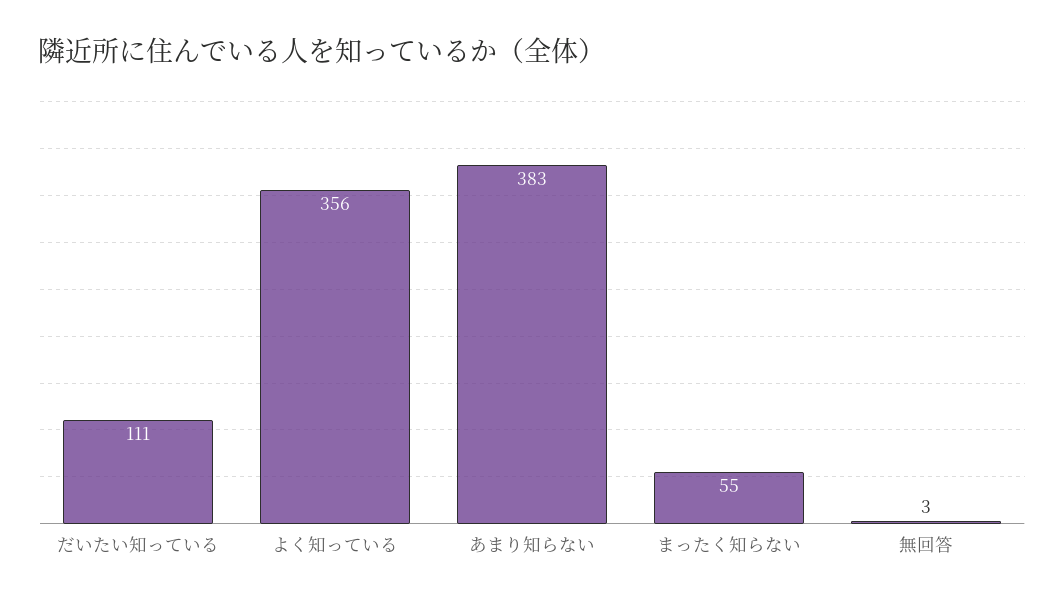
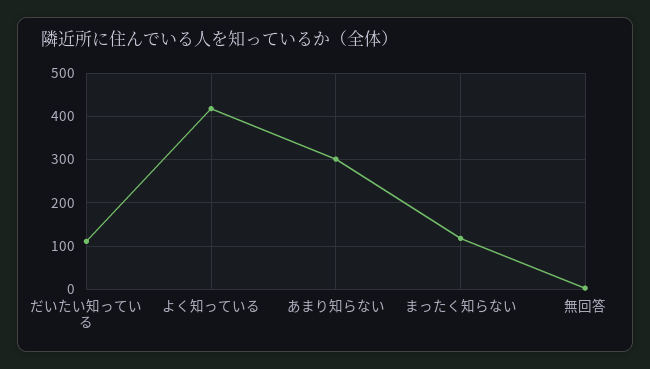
  {
    "だいたい知っている": 111,
-   "よく知っている": 356,
+   "よく知っている": 420,
-   "あまり知らない": 383,
+   "あまり知らない": 300,
-   "まったく知らない": 55,
+   "まったく知らない": 120,
    "無回答": 3
  }

